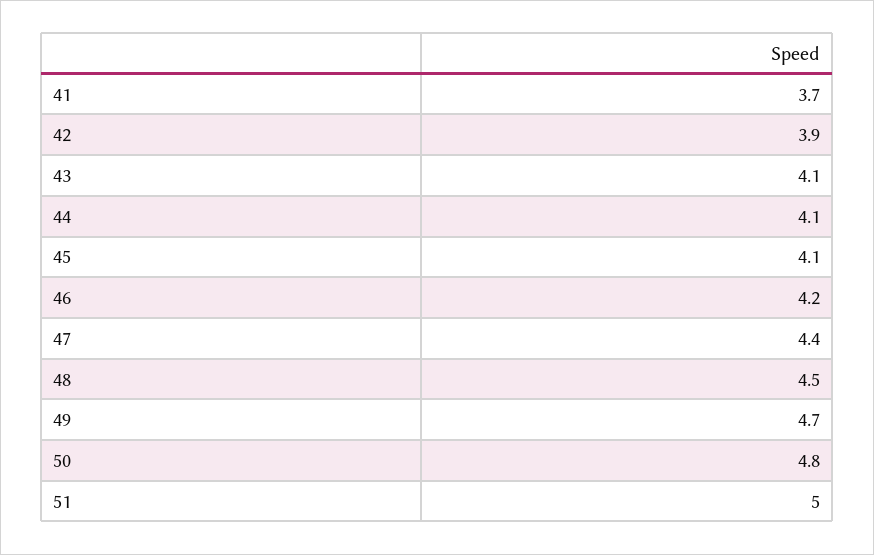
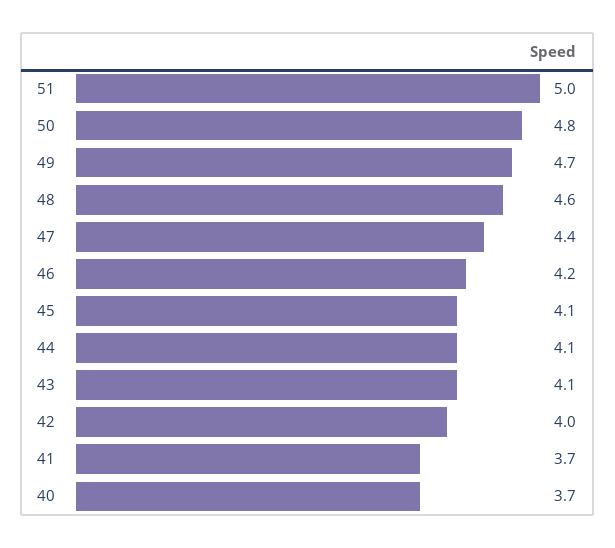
  {
    "41": 3.7,
-   "42": 3.9,
+   "42": 4,
    "43": 4.1,
    "44": 4.1,
    "45": 4.1,
    "46": 4.2,
    "47": 4.4,
-   "48": 4.5,
+   "48": 4.6,
    "49": 4.7,
    "50": 4.8,
-   "51": 5
+   "51": 5,
+   "40": 3.7
  }

